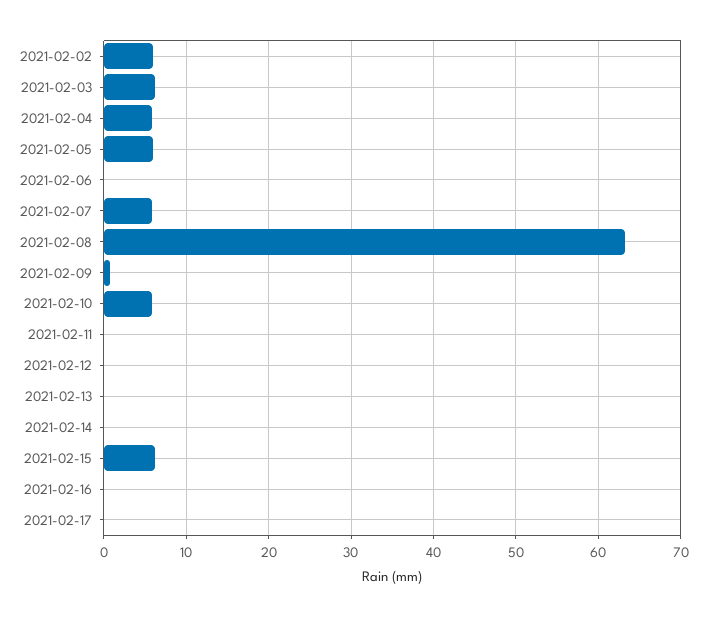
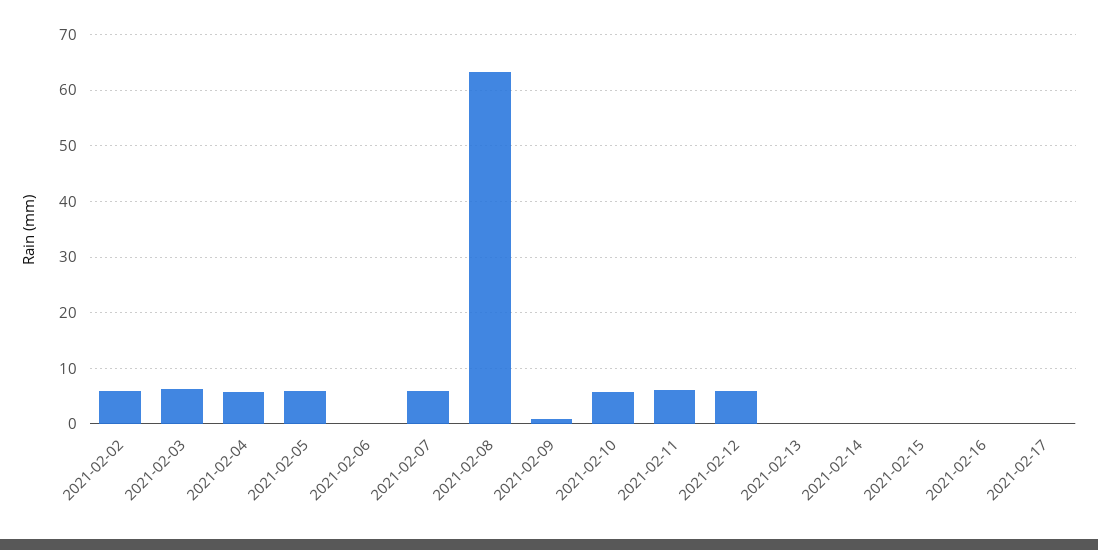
  {
    "2021-02-02": 6,
    "2021-02-03": 6,
    "2021-02-04": 6,
    "2021-02-05": 6,
    "2021-02-06": 0,
    "2021-02-07": 6,
    "2021-02-08": 63,
    "2021-02-09": 1,
    "2021-02-10": 6,
-   "2021-02-11": 0,
+   "2021-02-11": 6,
-   "2021-02-12": 0,
+   "2021-02-12": 6,
    "2021-02-13": 0,
    "2021-02-14": 0,
-   "2021-02-15": 6,
+   "2021-02-15": 0,
    "2021-02-16": 0,
    "2021-02-17": 0
  }

